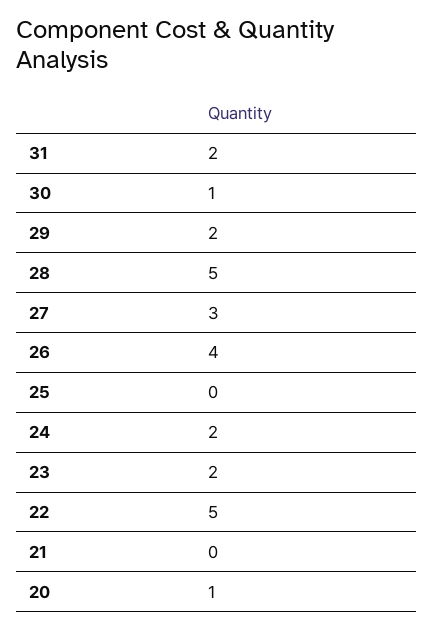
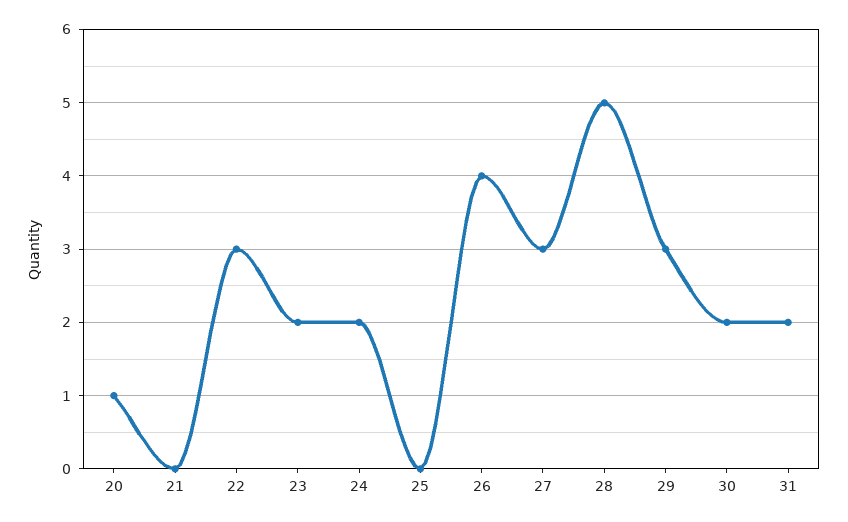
  {
    "31": 2,
-   "30": 1,
+   "30": 2,
-   "29": 2,
+   "29": 3,
    "28": 5,
    "27": 3,
    "26": 4,
    "25": 0,
    "24": 2,
    "23": 2,
-   "22": 5,
+   "22": 3,
    "21": 0,
    "20": 1
  }

